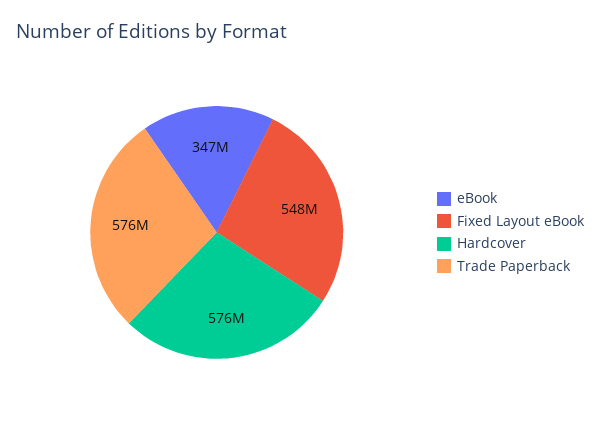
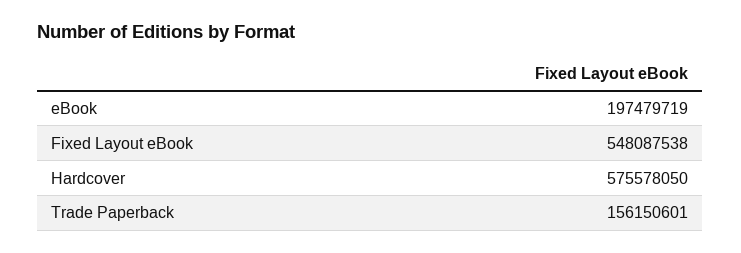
  {
-   "eBook": 347000000,
+   "eBook": 197479719,
    "Fixed Layout eBook": 548087538,
    "Hardcover": 575578050,
-   "Trade Paperback": 576000000
+   "Trade Paperback": 156150601
  }

